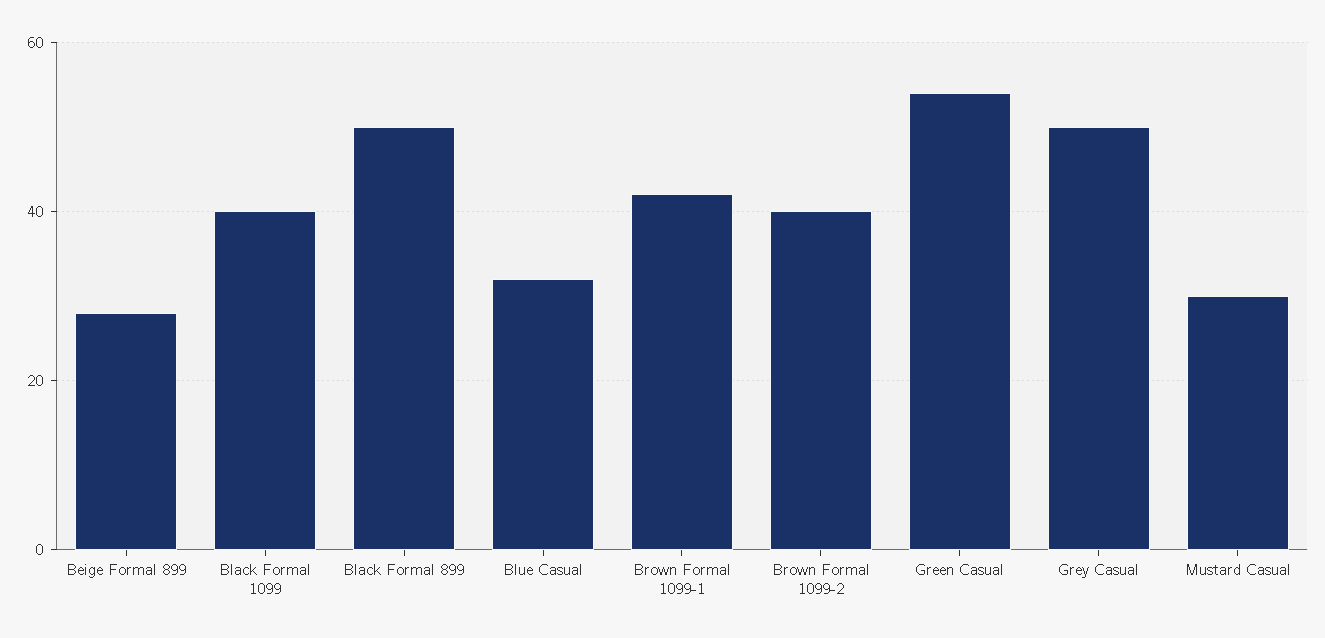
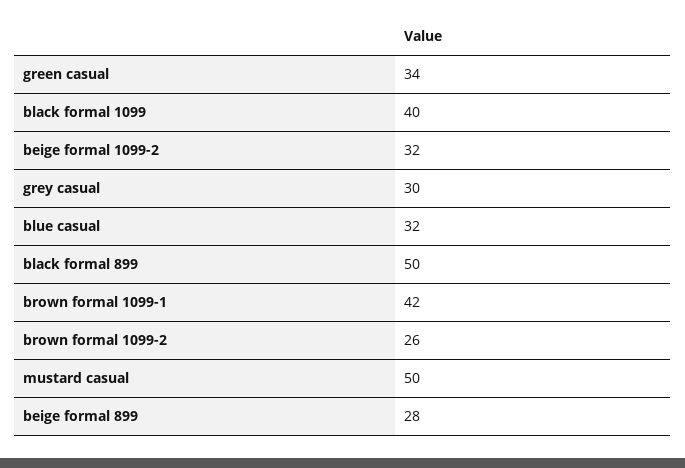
  {
    "Beige Formal 899": 28,
    "Black Formal 1099": 40,
    "Black Formal 899": 50,
    "Blue Casual": 32,
    "Brown Formal 1099-1": 42,
-   "Brown Formal 1099-2": 40,
+   "Brown Formal 1099-2": 26,
-   "Green Casual": 55,
+   "Green Casual": 34,
-   "Grey Casual": 50,
+   "Grey Casual": 30,
-   "Mustard Casual": 30
+   "Mustard Casual": 50,
+   "beige formal 1099-2": 32
  }

